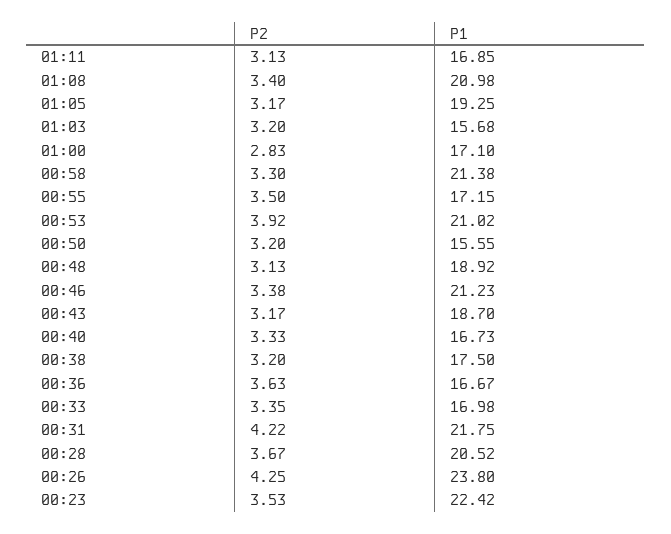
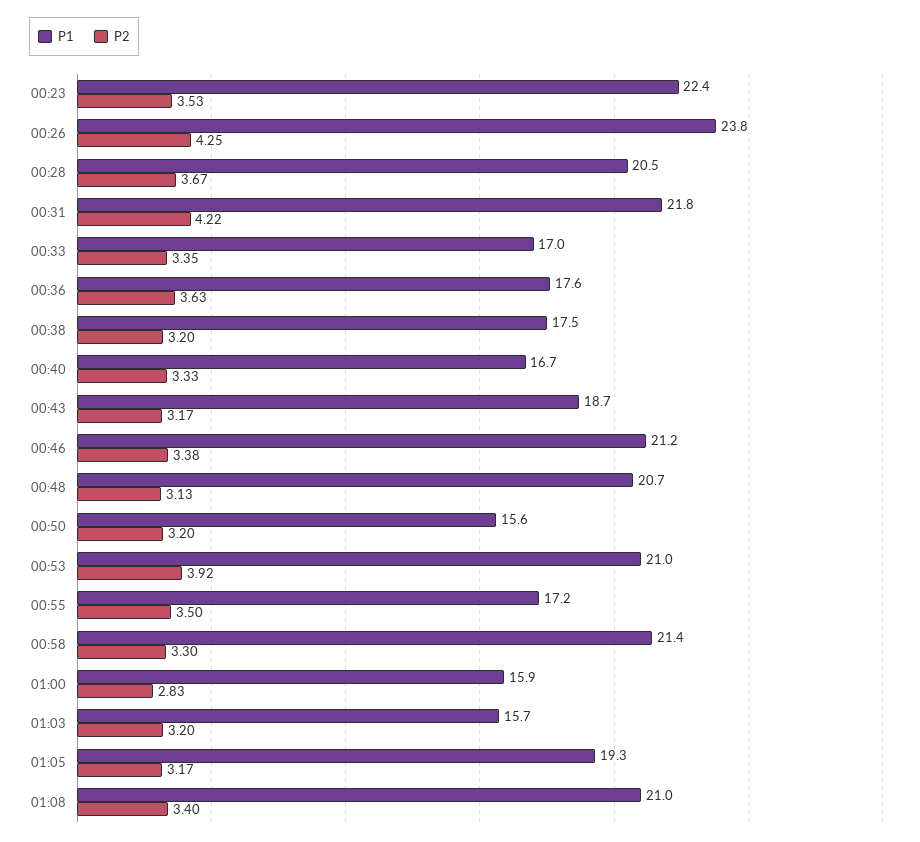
  {
    "P2": {
-     "01:11": 3.13,
      "01:08": 3.4,
      "01:05": 3.17,
      "01:03": 3.2,
      "01:00": 2.83,
      "00:58": 3.3,
      "00:55": 3.5,
      "00:53": 3.92,
      "00:50": 3.2,
      "00:48": 3.13,
      "00:46": 3.38,
      "00:43": 3.17,
      "00:40": 3.33,
      "00:38": 3.2,
      "00:36": 3.63,
      "00:33": 3.35,
      "00:31": 4.22,
      "00:28": 3.67,
      "00:26": 4.25,
      "00:23": 3.53
    },
    "P1": {
-     "01:11": 16.85,
      "01:08": 20.98,
      "01:05": 19.25,
      "01:03": 15.68,
-     "01:00": 17.1,
+     "01:00": 15.9,
      "00:58": 21.38,
      "00:55": 17.15,
      "00:53": 21.02,
      "00:50": 15.55,
-     "00:48": 18.92,
+     "00:48": 20.7,
      "00:46": 21.23,
      "00:43": 18.7,
      "00:40": 16.73,
      "00:38": 17.5,
-     "00:36": 16.67,
+     "00:36": 17.6,
      "00:33": 16.98,
      "00:31": 21.75,
      "00:28": 20.52,
      "00:26": 23.8,
      "00:23": 22.42
    }
  }

